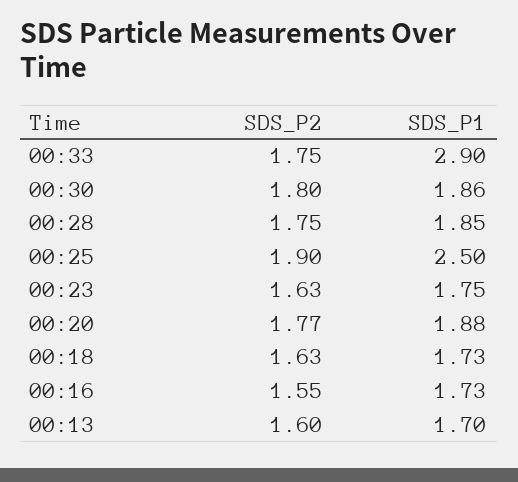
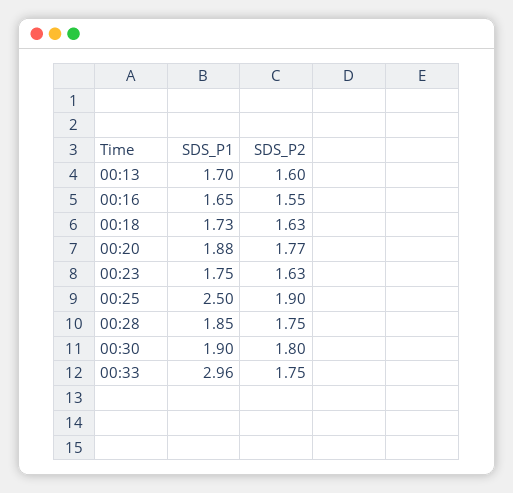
  {
    "SDS_P2": {
      "00:33": 1.75,
      "00:30": 1.8,
      "00:28": 1.75,
      "00:25": 1.9,
      "00:23": 1.63,
      "00:20": 1.77,
      "00:18": 1.63,
      "00:16": 1.55,
      "00:13": 1.6
    },
    "SDS_P1": {
-     "00:33": 2.9,
+     "00:33": 2.96,
-     "00:30": 1.86,
+     "00:30": 1.9,
      "00:28": 1.85,
      "00:25": 2.5,
      "00:23": 1.75,
      "00:20": 1.88,
      "00:18": 1.73,
-     "00:16": 1.73,
+     "00:16": 1.65,
      "00:13": 1.7
    }
  }

